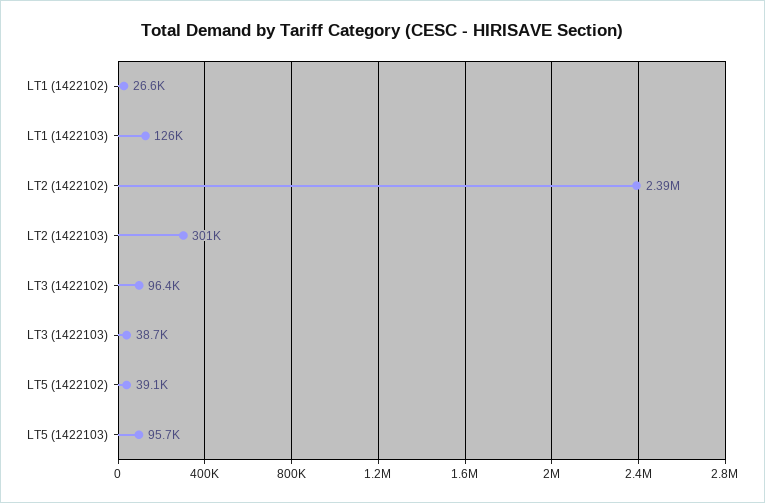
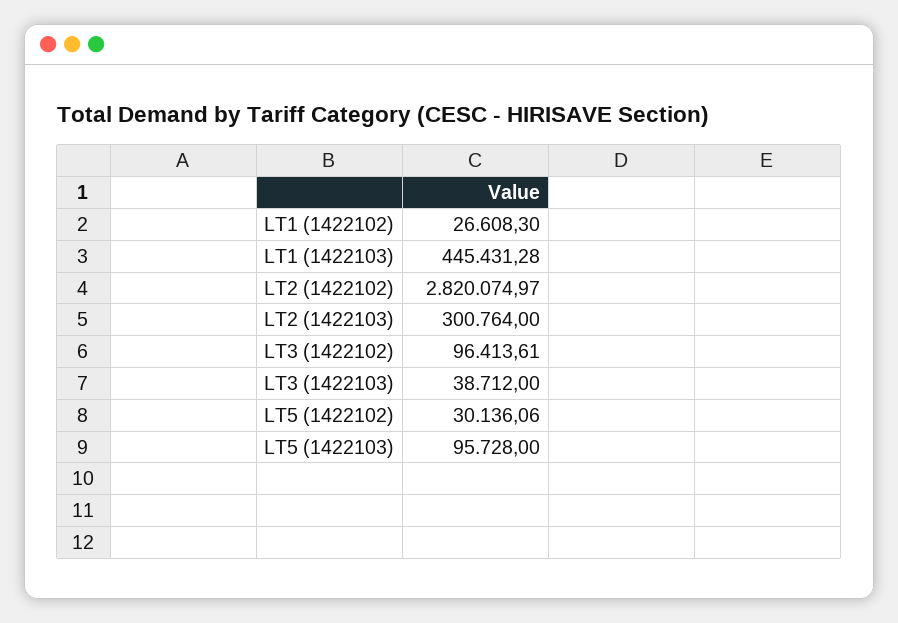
  {
    "LT1 (1422102)": 26608.3,
-   "LT1 (1422103)": 126000,
+   "LT1 (1422103)": 445431.28,
-   "LT2 (1422102)": 2390000,
+   "LT2 (1422102)": 2820074.97,
    "LT2 (1422103)": 300764,
    "LT3 (1422102)": 96413.61,
    "LT3 (1422103)": 38712,
-   "LT5 (1422102)": 39100,
+   "LT5 (1422102)": 30136.06,
    "LT5 (1422103)": 95728
  }

